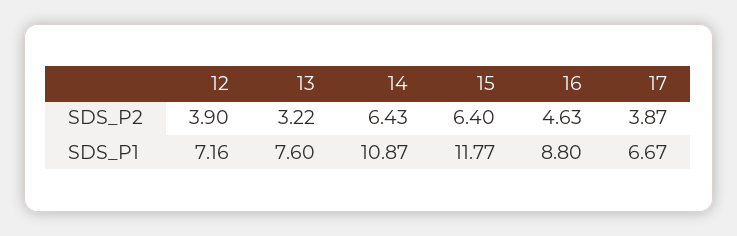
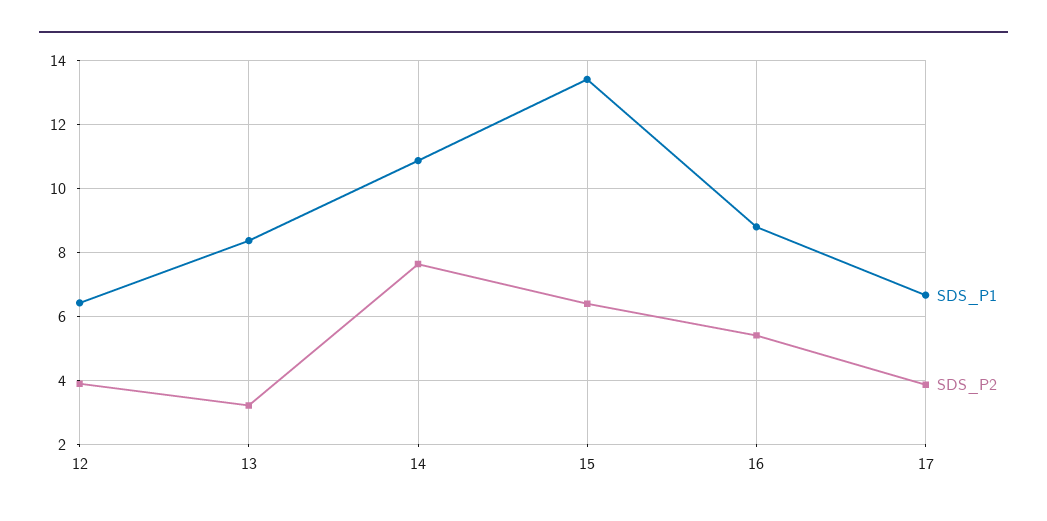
  {
    "SDS_P2": {
      "12": 3.9,
      "13": 3.22,
-     "14": 6.43,
+     "14": 7.6,
      "15": 6.4,
-     "16": 4.63,
+     "16": 5.4,
      "17": 3.87
    },
    "SDS_P1": {
-     "12": 7.16,
+     "12": 6.4,
-     "13": 7.6,
+     "13": 8.4,
      "14": 10.87,
-     "15": 11.77,
+     "15": 13.4,
      "16": 8.8,
      "17": 6.67
    }
  }

